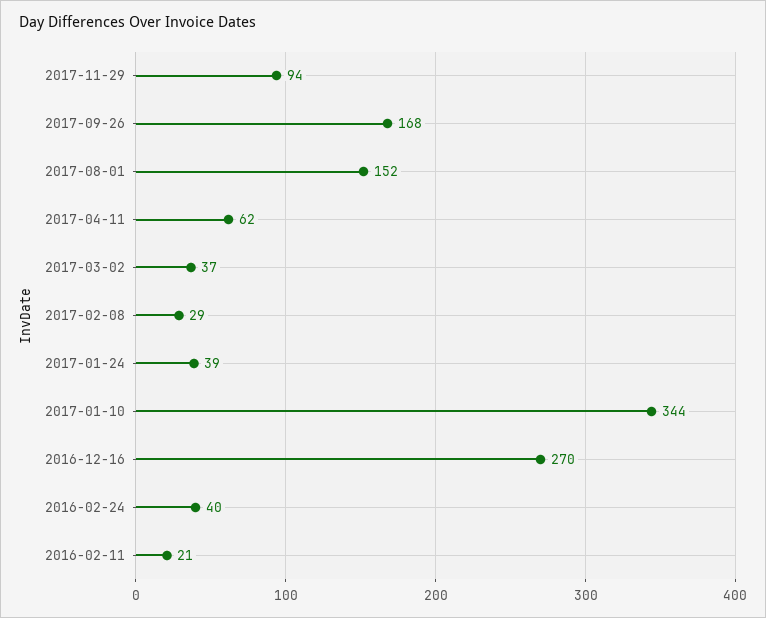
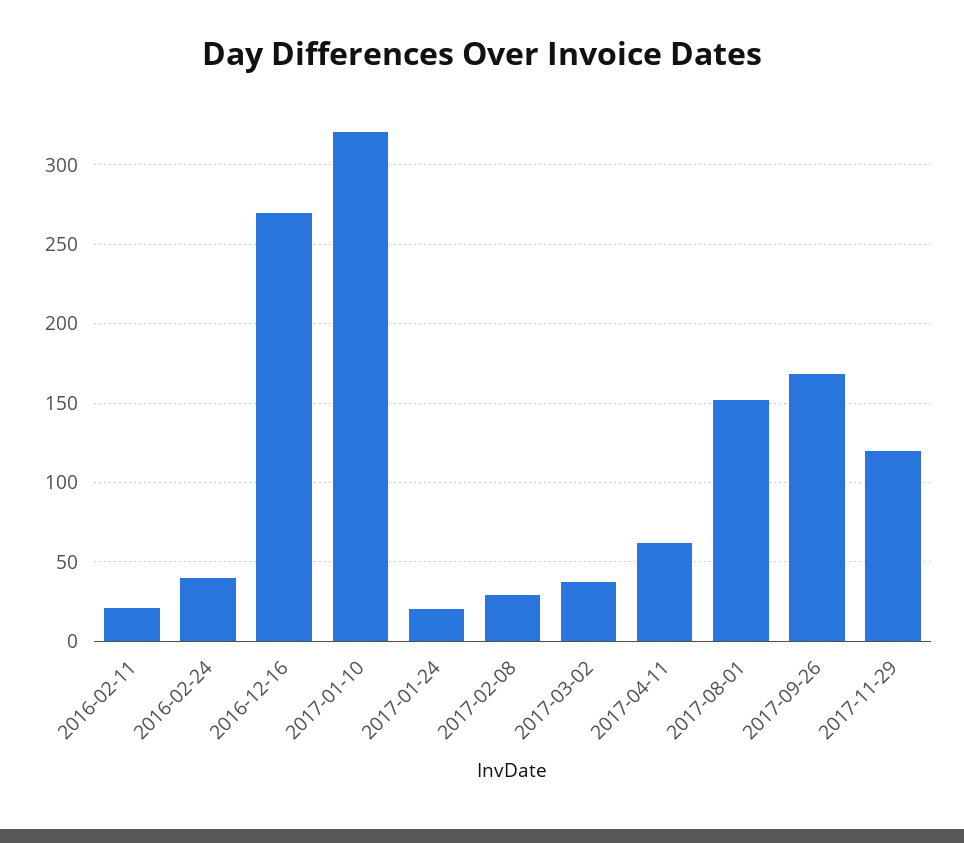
  {
-   "2017-11-29": 94,
+   "2017-11-29": 120,
    "2017-09-26": 168,
    "2017-08-01": 152,
    "2017-04-11": 62,
    "2017-03-02": 37,
    "2017-02-08": 29,
-   "2017-01-24": 39,
+   "2017-01-24": 20,
-   "2017-01-10": 344,
+   "2017-01-10": 320,
    "2016-12-16": 270,
    "2016-02-24": 40,
    "2016-02-11": 21
  }

